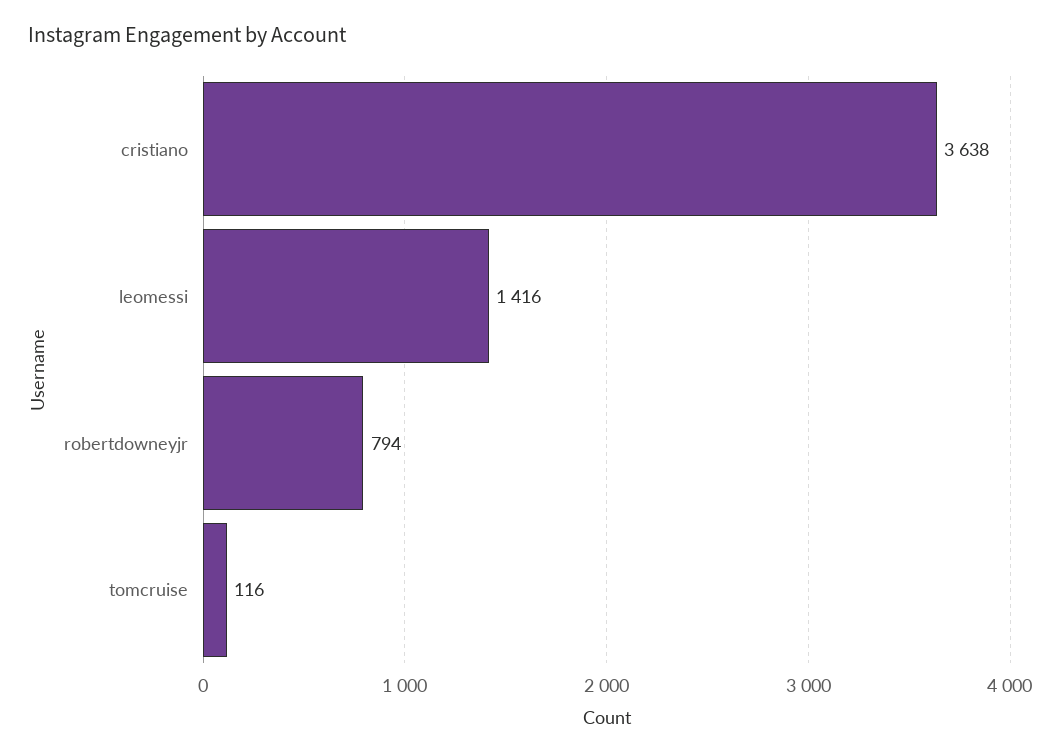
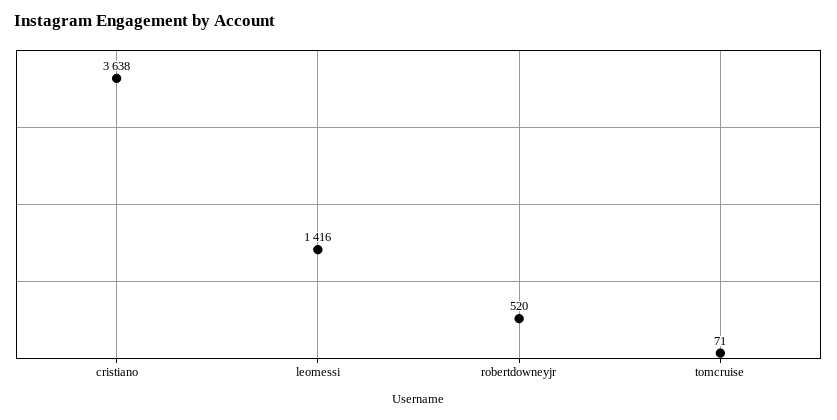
  {
    "cristiano": 3638,
    "leomessi": 1416,
-   "robertdowneyjr": 794,
+   "robertdowneyjr": 520,
-   "tomcruise": 116
+   "tomcruise": 71
  }

